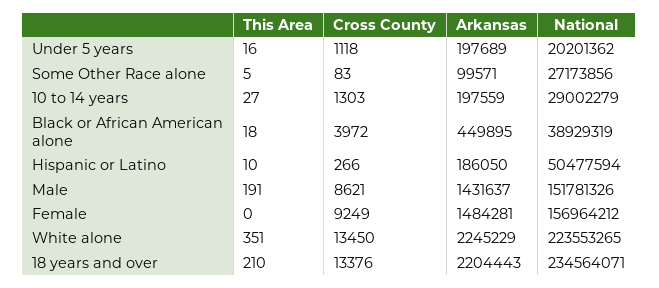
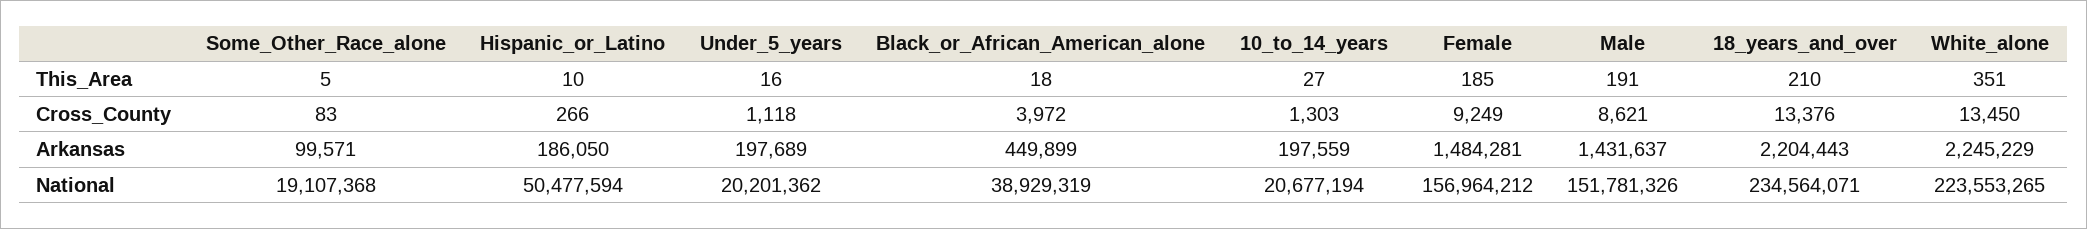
  {
    "This Area": {
      "Under 5 years": 16,
      "Some Other Race alone": 5,
      "10 to 14 years": 27,
      "Black or African American alone": 18,
      "Hispanic or Latino": 10,
      "Male": 191,
-     "Female": 0,
+     "Female": 185,
      "White alone": 351,
      "18 years and over": 210
    },
    "Cross County": {
      "Under 5 years": 1118,
      "Some Other Race alone": 83,
      "10 to 14 years": 1303,
      "Black or African American alone": 3972,
      "Hispanic or Latino": 266,
      "Male": 8621,
      "Female": 9249,
      "White alone": 13450,
      "18 years and over": 13376
    },
    "Arkansas": {
      "Under 5 years": 197689,
      "Some Other Race alone": 99571,
      "10 to 14 years": 197559,
-     "Black or African American alone": 449895,
+     "Black or African American alone": 449899,
      "Hispanic or Latino": 186050,
      "Male": 1431637,
      "Female": 1484281,
      "White alone": 2245229,
      "18 years and over": 2204443
    },
    "National": {
      "Under 5 years": 20201362,
-     "Some Other Race alone": 27173856,
+     "Some Other Race alone": 19107368,
-     "10 to 14 years": 29002279,
+     "10 to 14 years": 20677194,
      "Black or African American alone": 38929319,
      "Hispanic or Latino": 50477594,
      "Male": 151781326,
      "Female": 156964212,
      "White alone": 223553265,
      "18 years and over": 234564071
    }
  }

